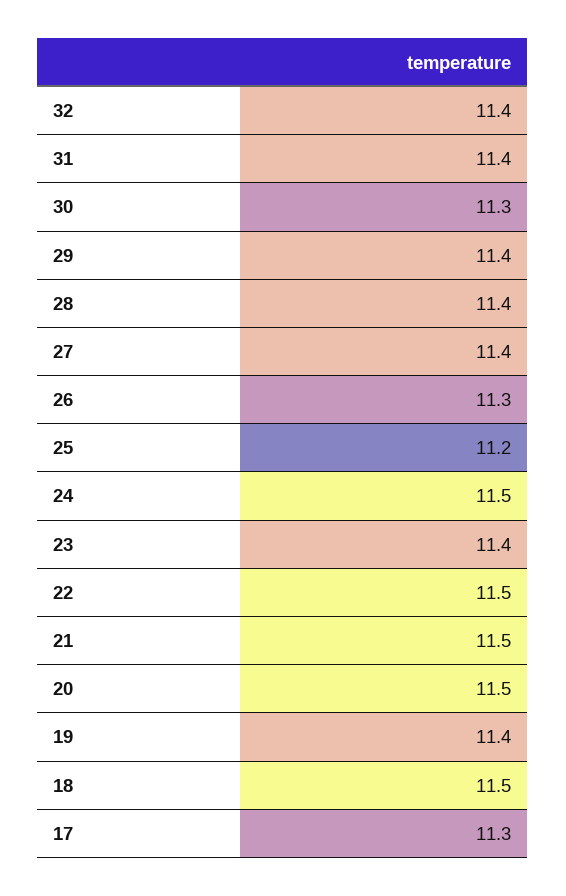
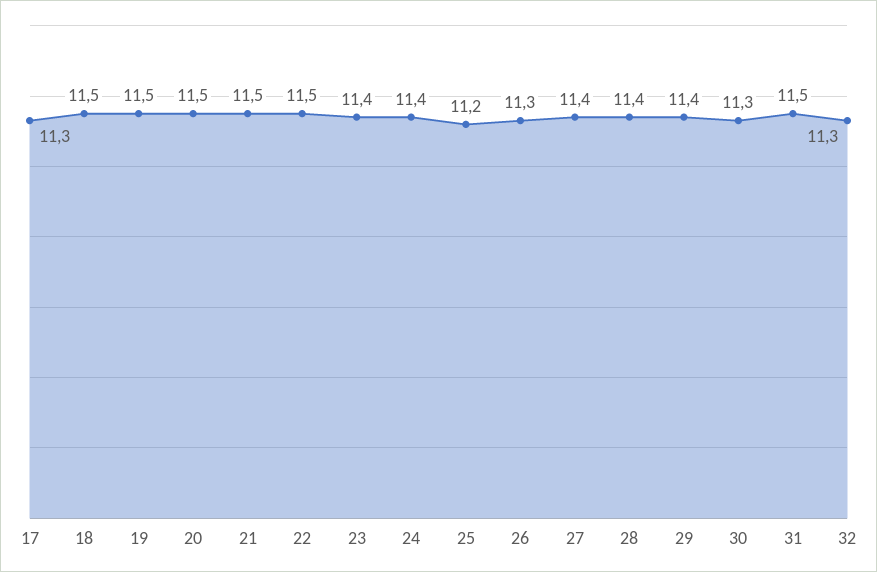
  {
-   "32": 11.4,
+   "32": 11.3,
-   "31": 11.4,
+   "31": 11.5,
    "30": 11.3,
    "29": 11.4,
    "28": 11.4,
    "27": 11.4,
    "26": 11.3,
    "25": 11.2,
-   "24": 11.5,
+   "24": 11.4,
    "23": 11.4,
    "22": 11.5,
    "21": 11.5,
    "20": 11.5,
-   "19": 11.4,
+   "19": 11.5,
    "18": 11.5,
    "17": 11.3
  }

